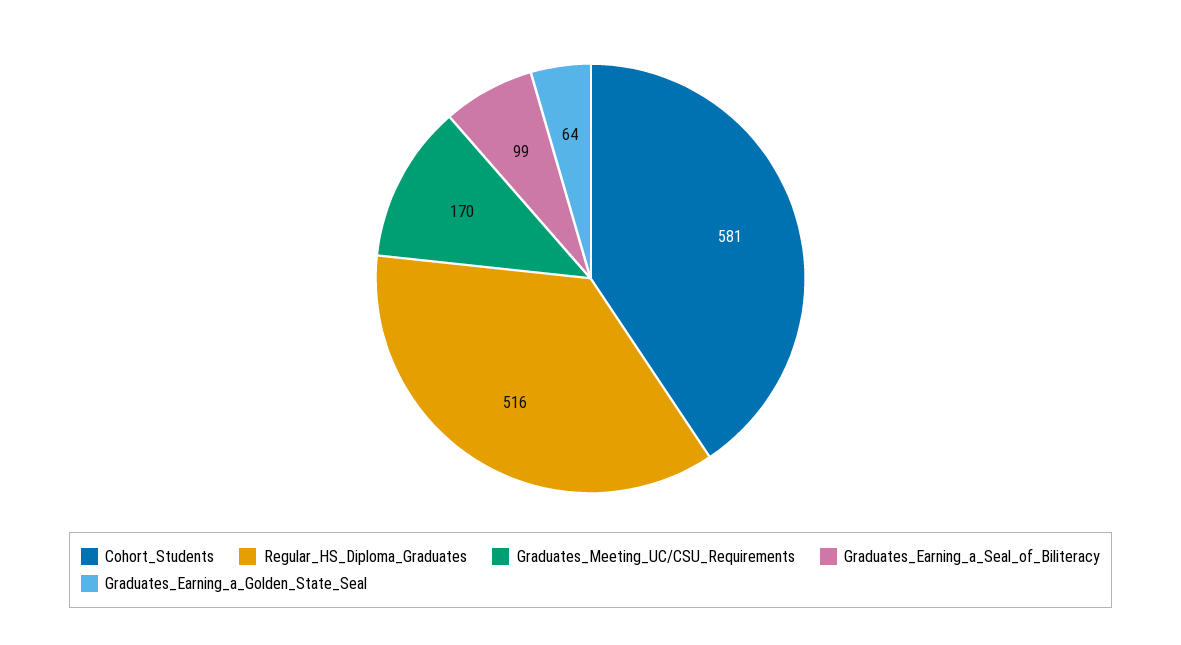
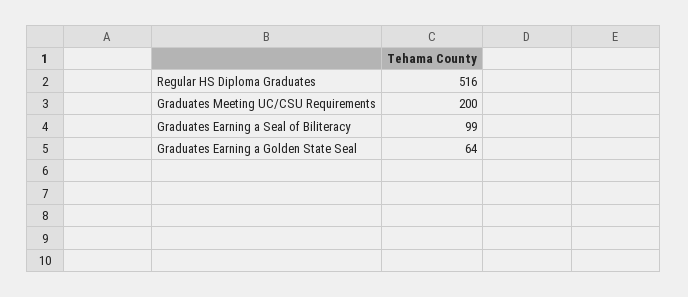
  {
-   "Cohort_Students": 581,
    "Regular_HS_Diploma_Graduates": 516,
-   "Graduates_Meeting_UC/CSU_Requirements": 170,
+   "Graduates_Meeting_UC/CSU_Requirements": 200,
    "Graduates_Earning_a_Seal_of_Biliteracy": 99,
    "Graduates_Earning_a_Golden_State_Seal": 64
  }

